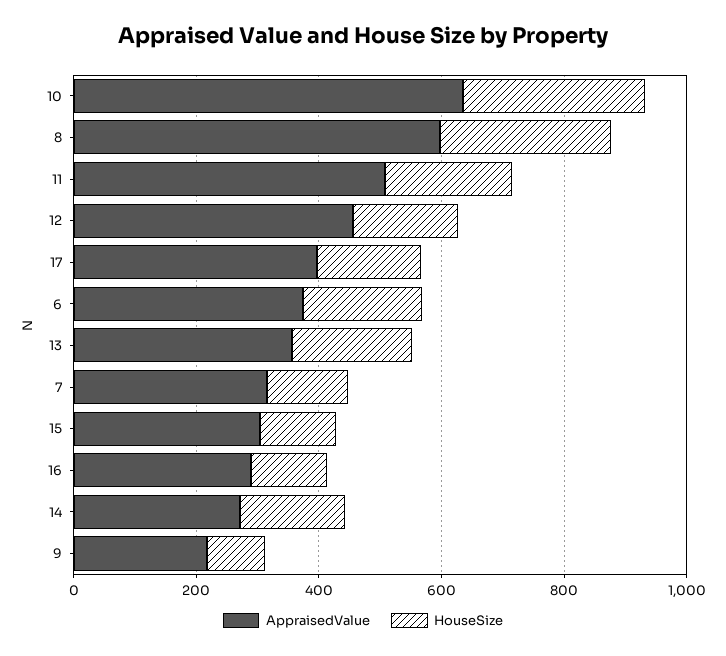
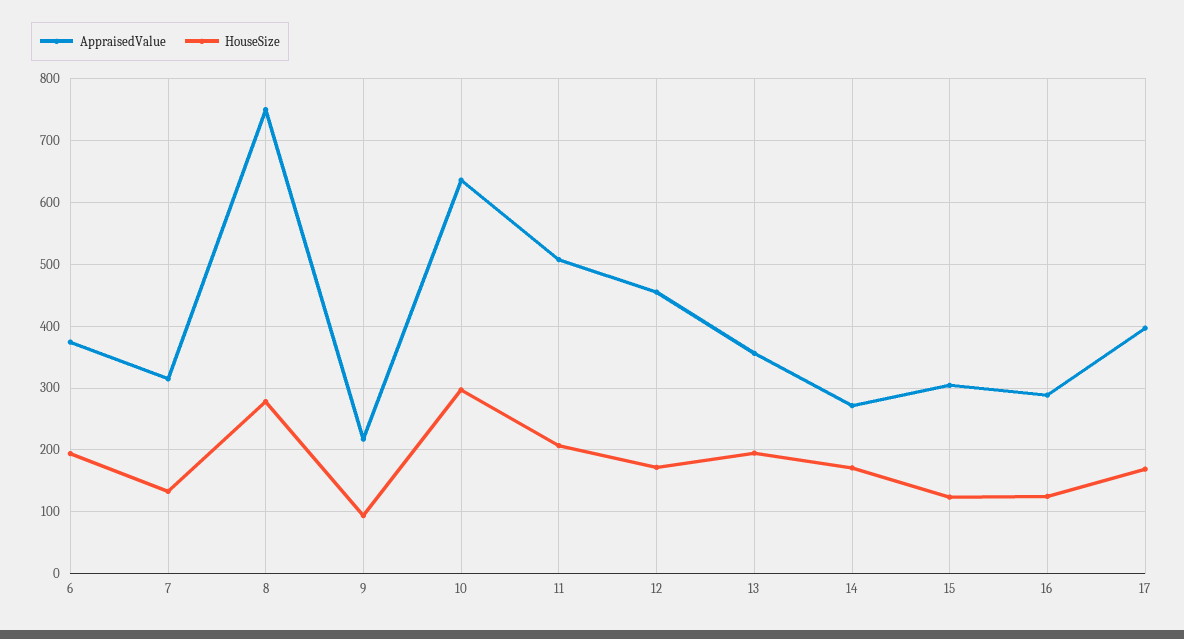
  {
    "AppraisedValue": {
      "10": 640,
-     "8": 600,
+     "8": 750,
      "11": 510,
      "12": 460,
      "17": 400,
      "6": 370,
      "13": 360,
      "7": 320,
      "15": 300,
      "16": 290,
      "14": 270,
      "9": 220
    },
    "HouseSize": {
      "10": 300,
      "8": 280,
      "11": 210,
      "12": 170,
      "17": 170,
      "6": 190,
      "13": 200,
      "7": 130,
      "15": 120,
      "16": 130,
      "14": 170,
      "9": 90
    }
  }

